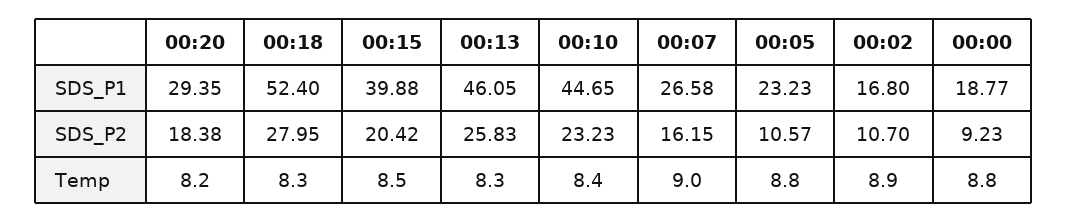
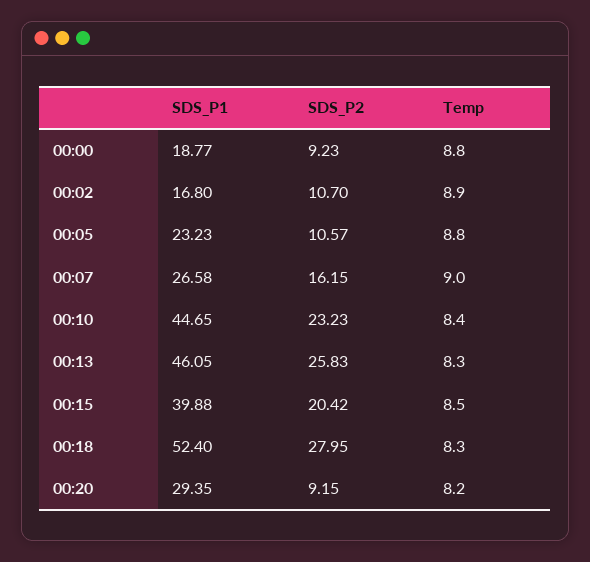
  {
    "00:20": {
      "SDS_P1": 29.35,
-     "SDS_P2": 18.38,
+     "SDS_P2": 9.15,
      "Temp": 8.2
    },
    "00:18": {
      "SDS_P1": 52.4,
      "SDS_P2": 27.95,
      "Temp": 8.3
    },
    "00:15": {
      "SDS_P1": 39.88,
      "SDS_P2": 20.42,
      "Temp": 8.5
    },
    "00:13": {
      "SDS_P1": 46.05,
      "SDS_P2": 25.83,
      "Temp": 8.3
    },
    "00:10": {
      "SDS_P1": 44.65,
      "SDS_P2": 23.23,
      "Temp": 8.4
    },
    "00:07": {
      "SDS_P1": 26.58,
      "SDS_P2": 16.15,
      "Temp": 9
    },
    "00:05": {
      "SDS_P1": 23.23,
      "SDS_P2": 10.57,
      "Temp": 8.8
    },
    "00:02": {
      "SDS_P1": 16.8,
      "SDS_P2": 10.7,
      "Temp": 8.9
    },
    "00:00": {
      "SDS_P1": 18.77,
      "SDS_P2": 9.23,
      "Temp": 8.8
    }
  }

